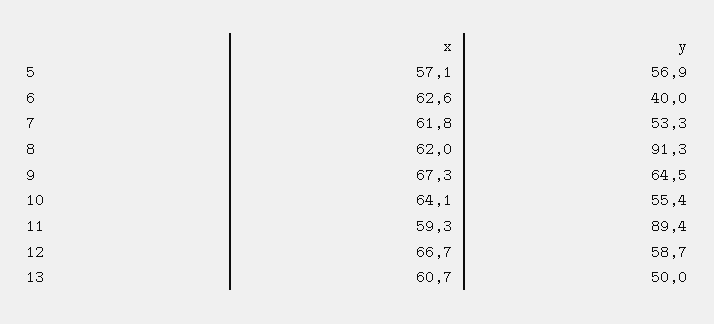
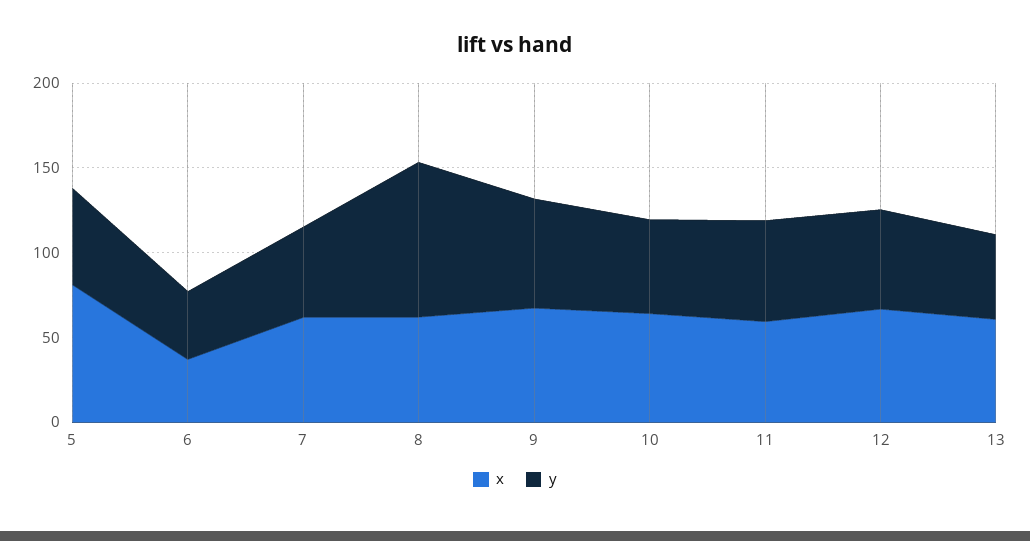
  {
    "x": {
-     "5": 57.1,
+     "5": 80,
-     "6": 62.6,
+     "6": 40,
      "7": 61.8,
      "8": 62,
      "9": 67.3,
      "10": 64.1,
      "11": 59.3,
      "12": 66.7,
      "13": 60.7
    },
    "y": {
      "5": 56.9,
      "6": 40,
      "7": 53.3,
      "8": 91.3,
      "9": 64.5,
      "10": 55.4,
-     "11": 89.4,
+     "11": 60,
      "12": 58.7,
      "13": 50
    }
  }

